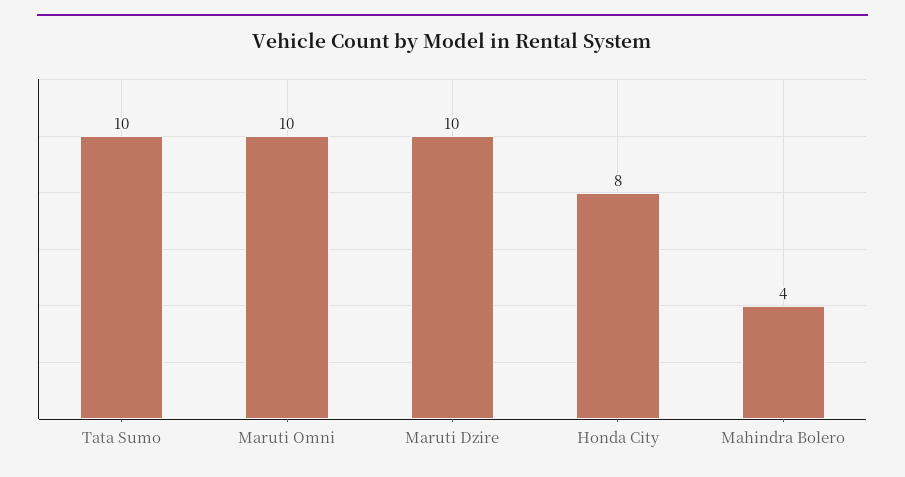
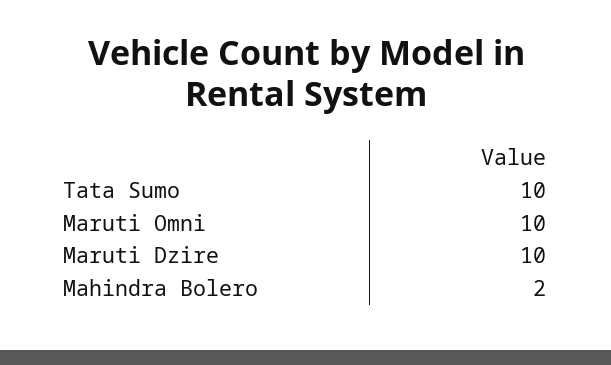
  {
    "Tata Sumo": 10,
    "Maruti Omni": 10,
    "Maruti Dzire": 10,
-   "Honda City": 8,
-   "Mahindra Bolero": 4
+   "Mahindra Bolero": 2
  }

